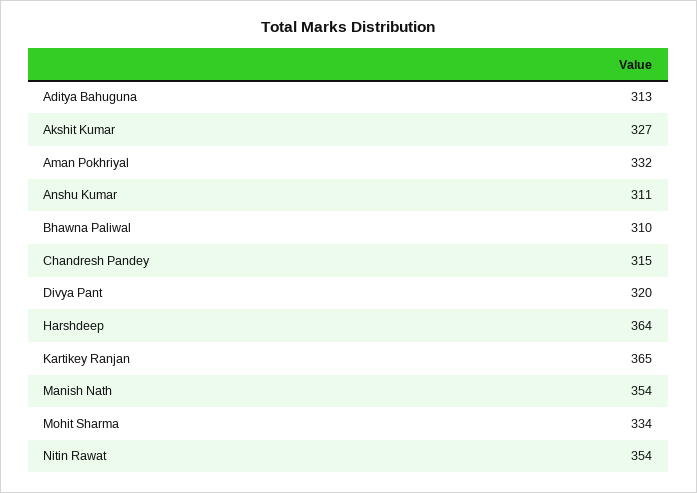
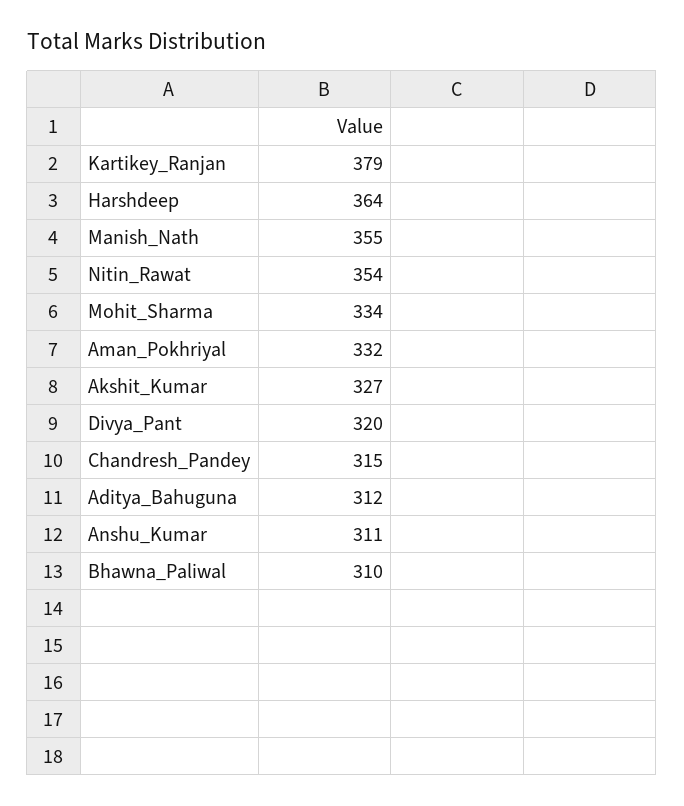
  {
-   "Aditya Bahuguna": 313,
+   "Aditya Bahuguna": 312,
    "Akshit Kumar": 327,
    "Aman Pokhriyal": 332,
    "Anshu Kumar": 311,
    "Bhawna Paliwal": 310,
    "Chandresh Pandey": 315,
    "Divya Pant": 320,
    "Harshdeep": 364,
-   "Kartikey Ranjan": 365,
+   "Kartikey Ranjan": 379,
-   "Manish Nath": 354,
+   "Manish Nath": 355,
    "Mohit Sharma": 334,
    "Nitin Rawat": 354
  }

